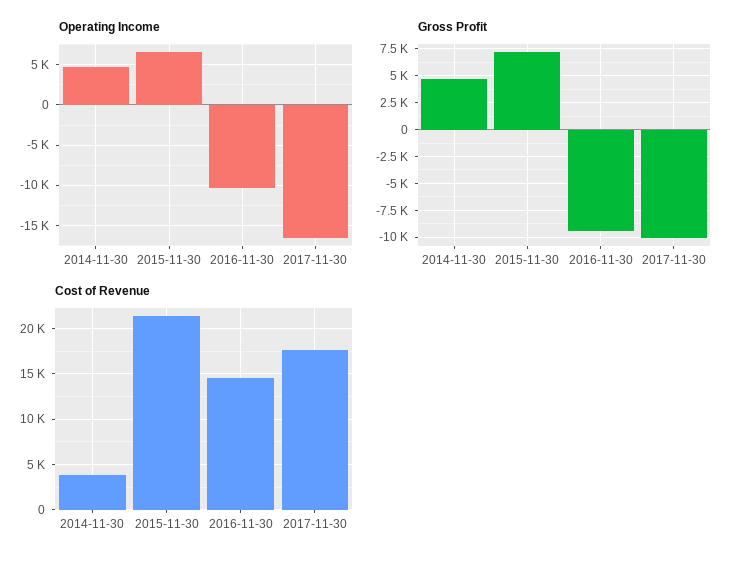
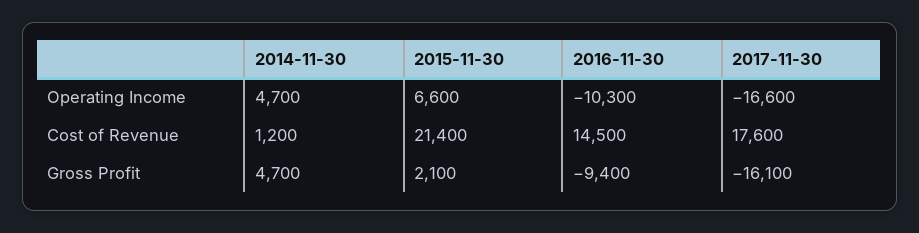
  {
    "Operating Income": {
      "2014-11-30": 4700,
      "2015-11-30": 6600,
      "2016-11-30": -10300,
      "2017-11-30": -16600
    },
    "Gross Profit": {
      "2014-11-30": 4700,
-     "2015-11-30": 7500,
+     "2015-11-30": 2100,
      "2016-11-30": -9400,
-     "2017-11-30": -10000
+     "2017-11-30": -16100
    },
    "Cost of Revenue": {
-     "2014-11-30": 4000,
+     "2014-11-30": 1200,
      "2015-11-30": 21400,
      "2016-11-30": 14500,
      "2017-11-30": 17600
    }
  }

